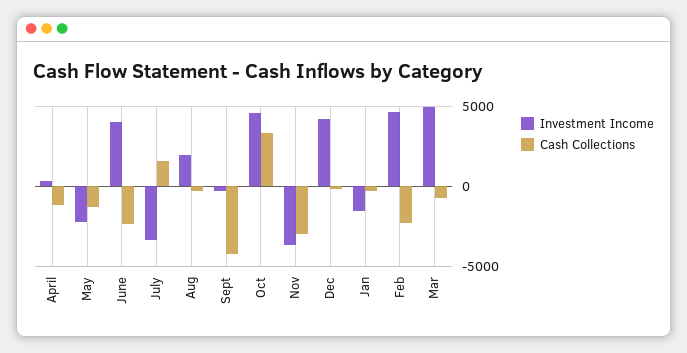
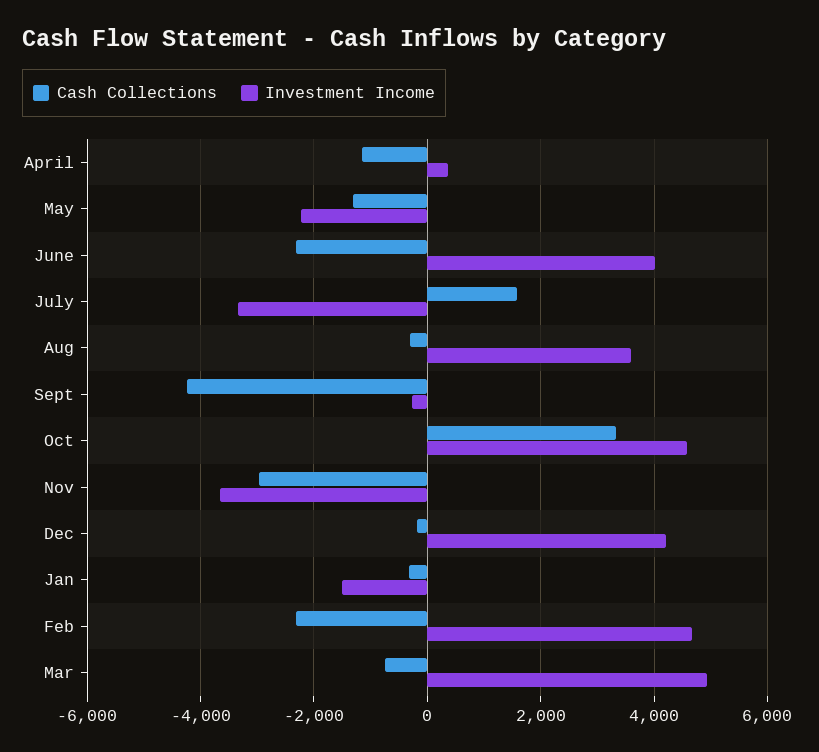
  {
    "Investment Income": {
      "April": 400,
      "May": -2200,
      "June": 4000,
      "July": -3400,
-     "Aug": 2000,
+     "Aug": 3600,
      "Sept": -200,
      "Oct": 4600,
      "Nov": -3600,
      "Dec": 4200,
      "Jan": -1600,
      "Feb": 4600,
      "Mar": 5000
    },
    "Cash Collections": {
      "April": -1200,
      "May": -1400,
      "June": -2400,
      "July": 1600,
      "Aug": -400,
      "Sept": -4200,
      "Oct": 3400,
      "Nov": -3000,
      "Dec": -200,
      "Jan": -400,
      "Feb": -2400,
      "Mar": -800
    }
  }

